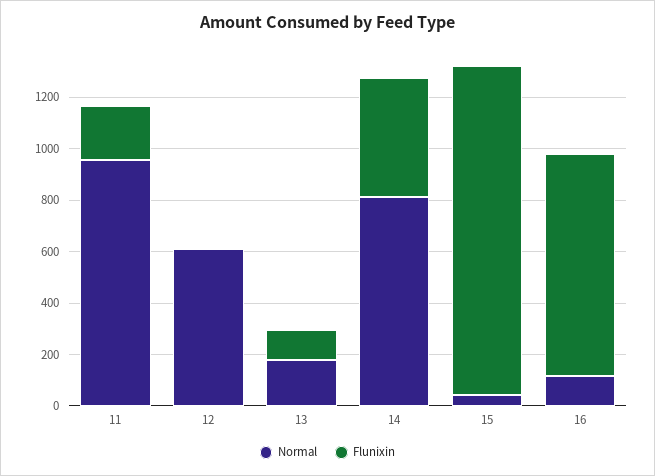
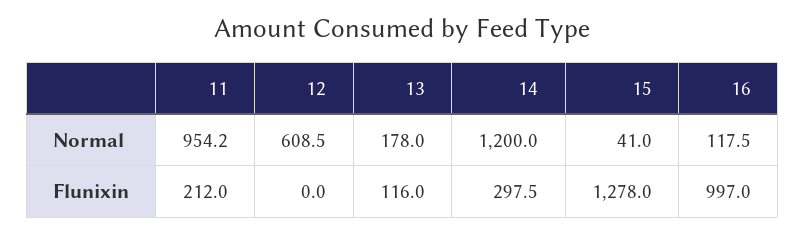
  {
    "Normal": {
      "11": 954.2,
      "12": 608.5,
      "13": 178,
-     "14": 800,
+     "14": 1200,
      "15": 41,
      "16": 117.5
    },
    "Flunixin": {
      "11": 212,
      "12": 0,
      "13": 116,
-     "14": 450,
+     "14": 297.5,
      "15": 1278,
-     "16": 850
+     "16": 997
    }
  }

